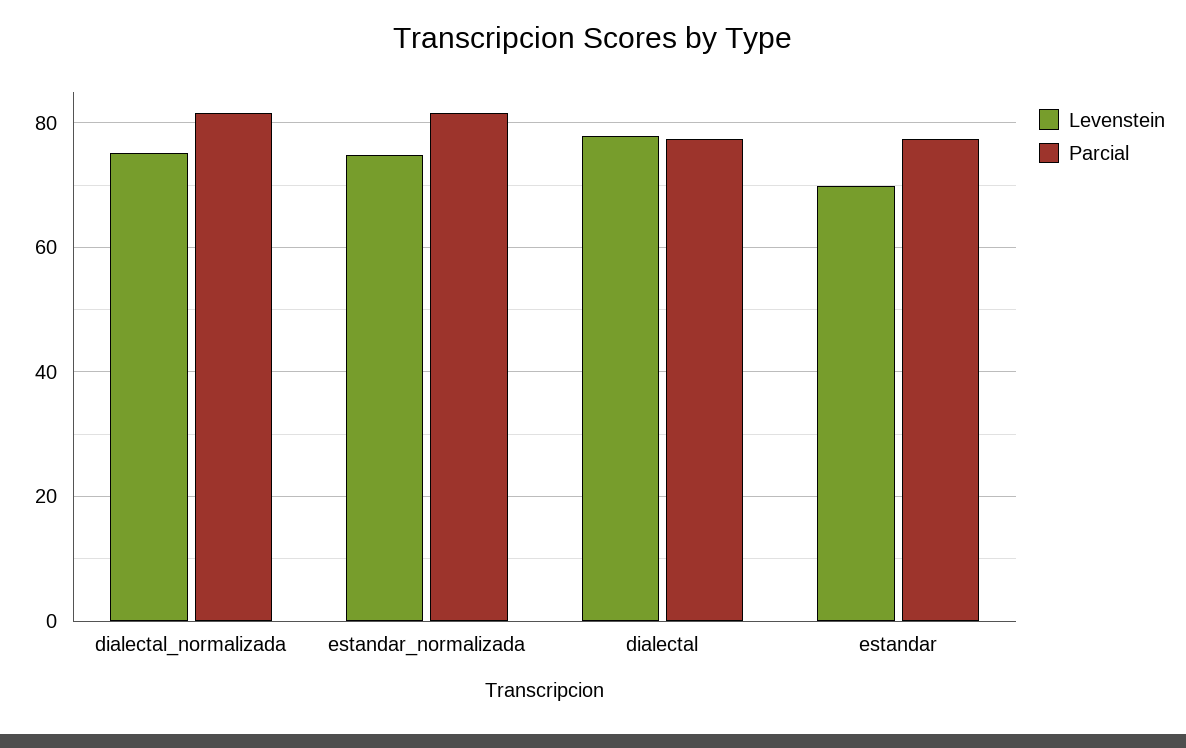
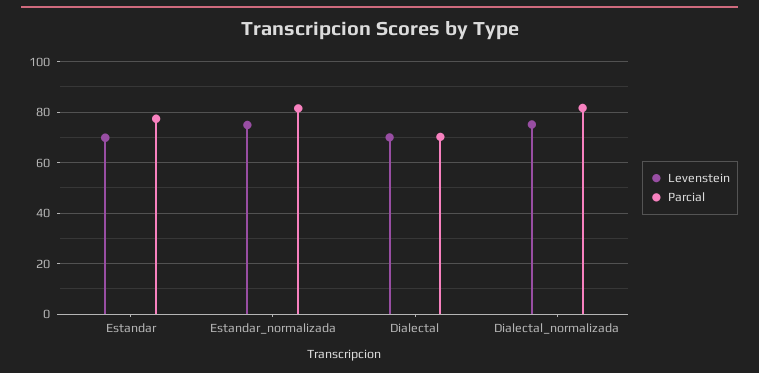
  {
    "Levenstein": {
      "dialectal_normalizada": 76,
      "estandar_normalizada": 74,
-     "dialectal": 78,
+     "dialectal": 70,
      "estandar": 70
    },
    "Parcial": {
      "dialectal_normalizada": 82,
      "estandar_normalizada": 82,
-     "dialectal": 78,
+     "dialectal": 70,
      "estandar": 78
    }
  }

